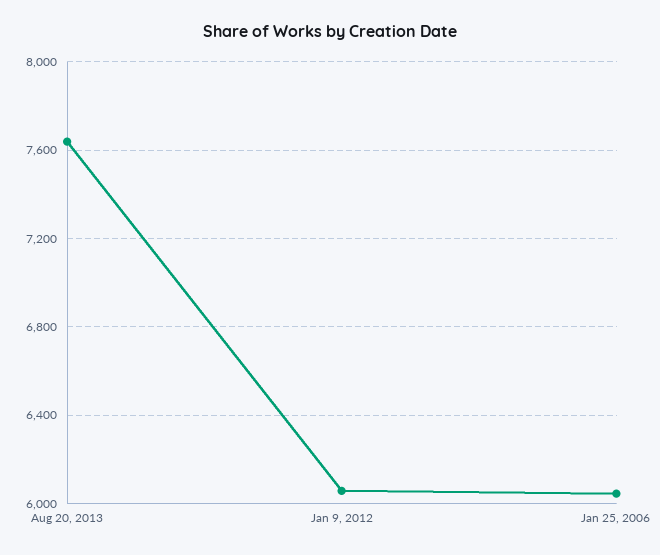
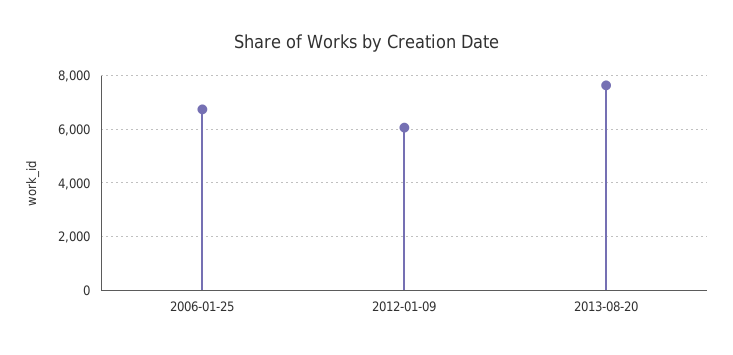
  {
    "Aug 20, 2013": 7650,
    "Jan 9, 2012": 6050,
-   "Jan 25, 2006": 6050
+   "Jan 25, 2006": 6750
  }

